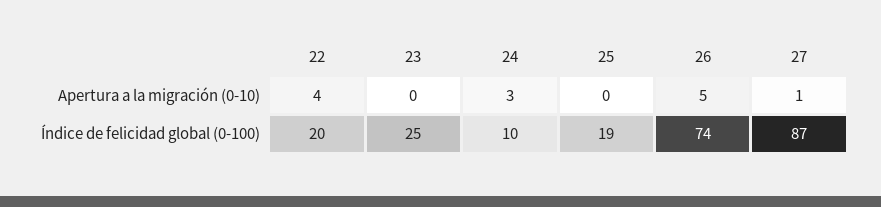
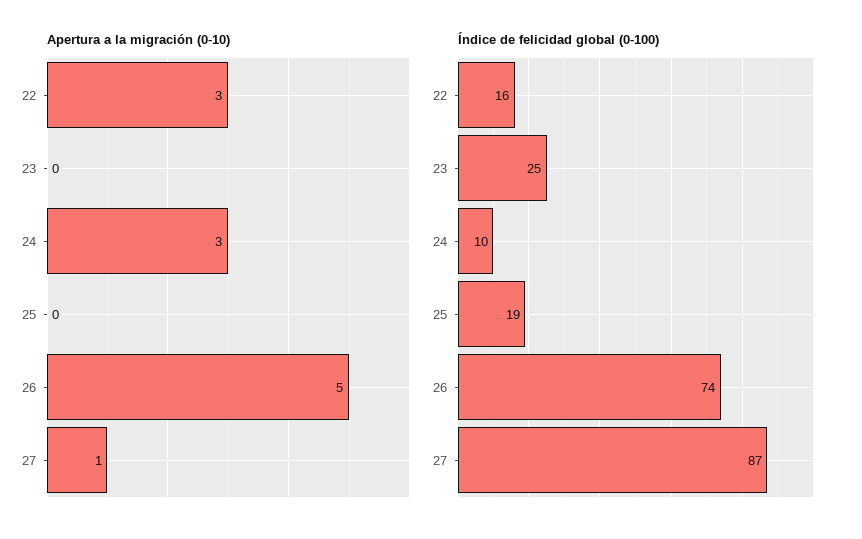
  {
    "Apertura a la migración (0-10)": {
-     "22": 4,
+     "22": 3,
      "23": 0,
      "24": 3,
      "25": 0,
      "26": 5,
      "27": 1
    },
    "Índice de felicidad global (0-100)": {
-     "22": 20,
+     "22": 16,
      "23": 25,
      "24": 10,
      "25": 19,
      "26": 74,
      "27": 87
    }
  }

